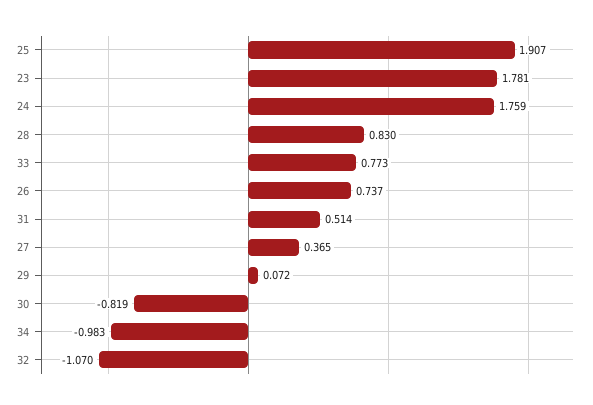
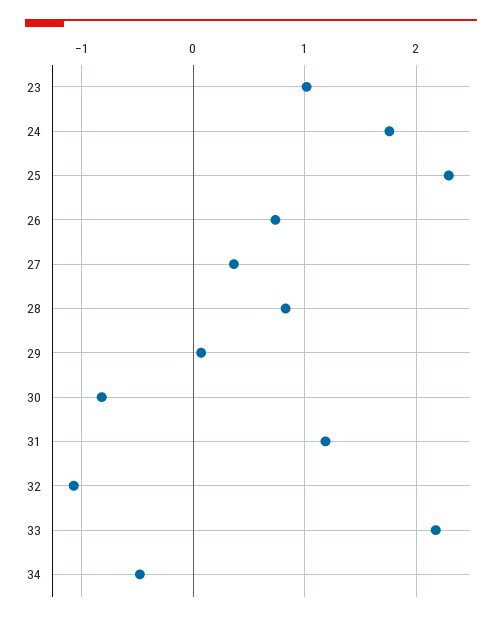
  {
-   "25": 1.907,
+   "25": 2.3,
-   "23": 1.781,
+   "23": 1,
    "24": 1.759,
    "28": 0.83,
-   "33": 0.773,
+   "33": 2.2,
    "26": 0.737,
-   "31": 0.514,
+   "31": 1.2,
    "27": 0.365,
    "29": 0.072,
    "30": -0.819,
-   "34": -0.983,
+   "34": -0.5,
    "32": -1.07
  }

